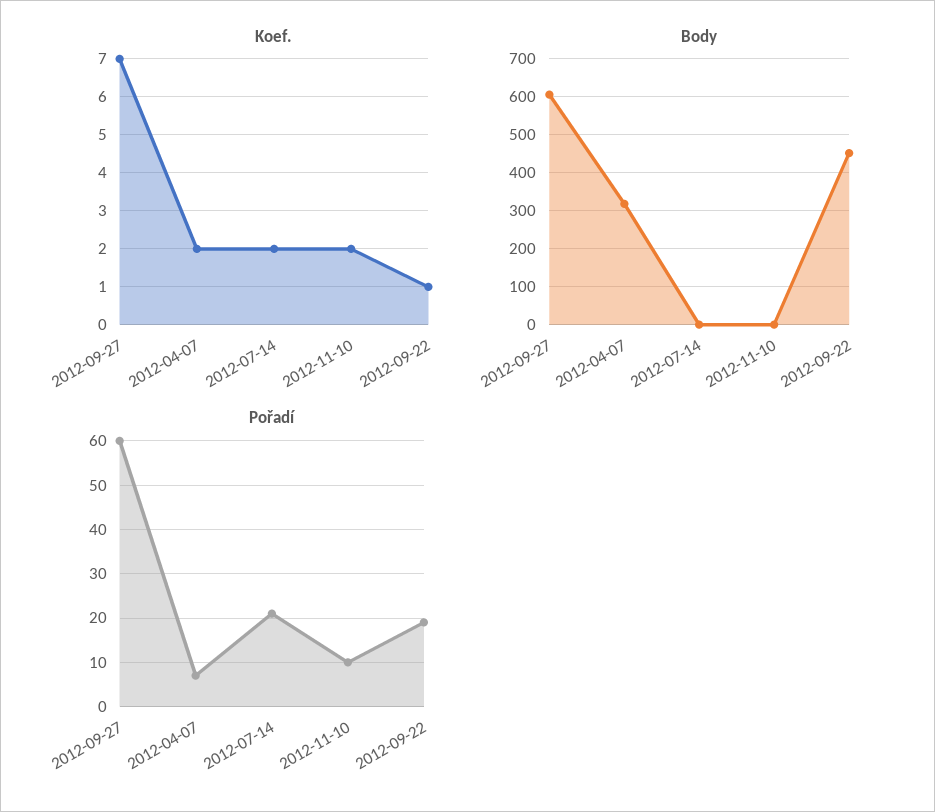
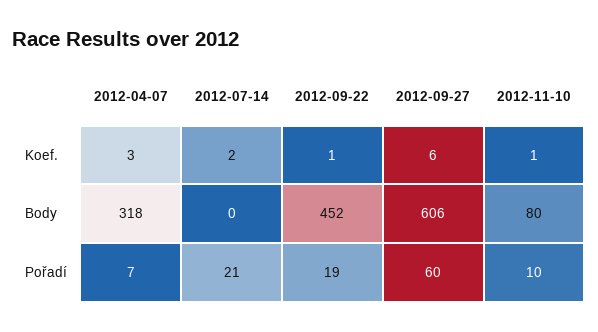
  {
    "Koef.": {
-     "2012-09-27": 7,
+     "2012-09-27": 6,
-     "2012-04-07": 2,
+     "2012-04-07": 3,
      "2012-07-14": 2,
-     "2012-11-10": 2,
+     "2012-11-10": 1,
      "2012-09-22": 1
    },
    "Body": {
      "2012-09-27": 606,
      "2012-04-07": 318,
      "2012-07-14": 0,
-     "2012-11-10": 0,
+     "2012-11-10": 80,
      "2012-09-22": 452
    },
    "Pořadí": {
      "2012-09-27": 60,
      "2012-04-07": 7,
      "2012-07-14": 21,
      "2012-11-10": 10,
      "2012-09-22": 19
    }
  }

